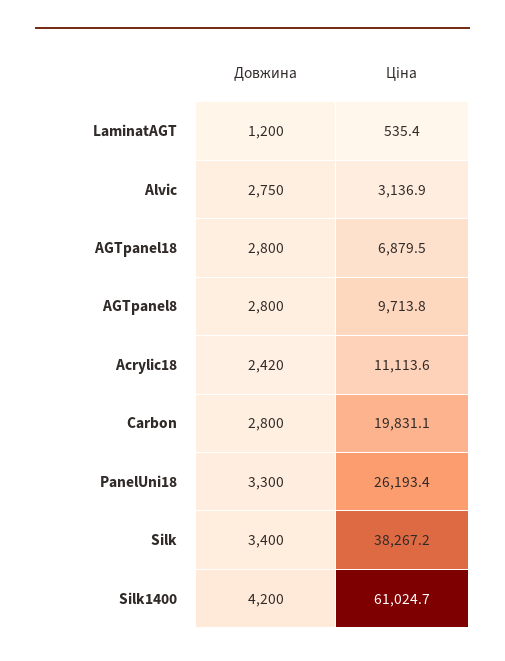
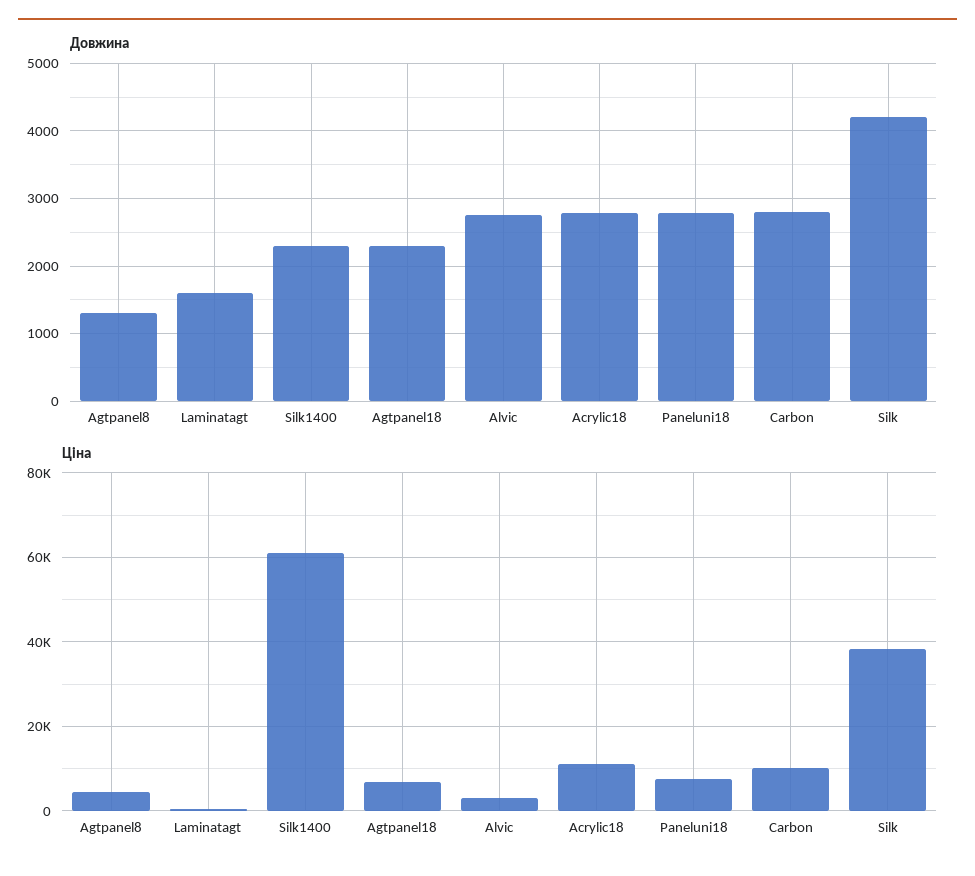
  {
    "Довжина": {
-     "LaminatAGT": 1200,
+     "LaminatAGT": 1600,
      "Alvic": 2750,
-     "AGTpanel18": 2800,
+     "AGTpanel18": 2300,
-     "AGTpanel8": 2800,
+     "AGTpanel8": 1300,
-     "Acrylic18": 2420,
+     "Acrylic18": 2800,
      "Carbon": 2800,
-     "PanelUni18": 3300,
+     "PanelUni18": 2800,
-     "Silk": 3400,
+     "Silk": 4200,
-     "Silk1400": 4200
+     "Silk1400": 2300
    },
    "Ціна": {
      "LaminatAGT": 535.4,
      "Alvic": 3136.9,
      "AGTpanel18": 6879.5,
-     "AGTpanel8": 9713.8,
+     "AGTpanel8": 4000,
      "Acrylic18": 11113.6,
-     "Carbon": 19831.1,
+     "Carbon": 10000,
-     "PanelUni18": 26193.4,
+     "PanelUni18": 8000,
      "Silk": 38267.2,
      "Silk1400": 61024.7
    }
  }

